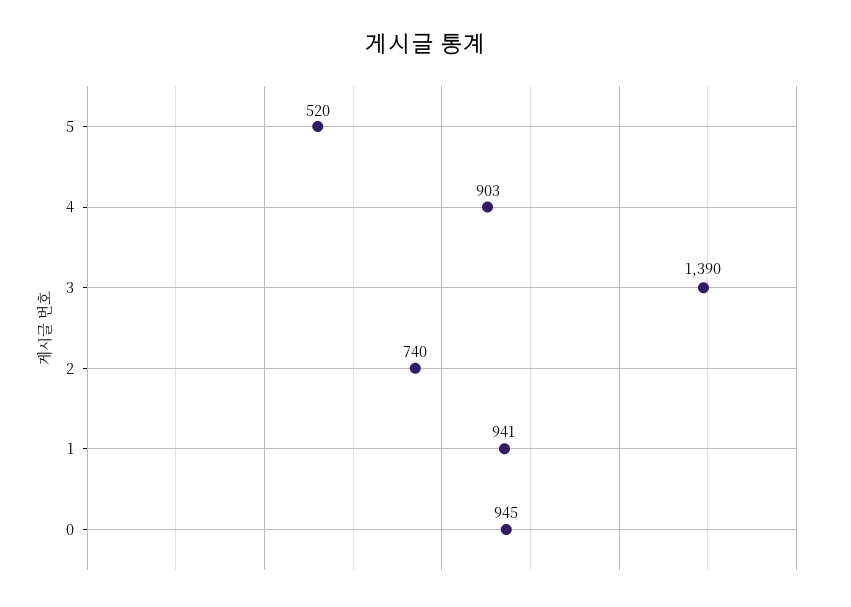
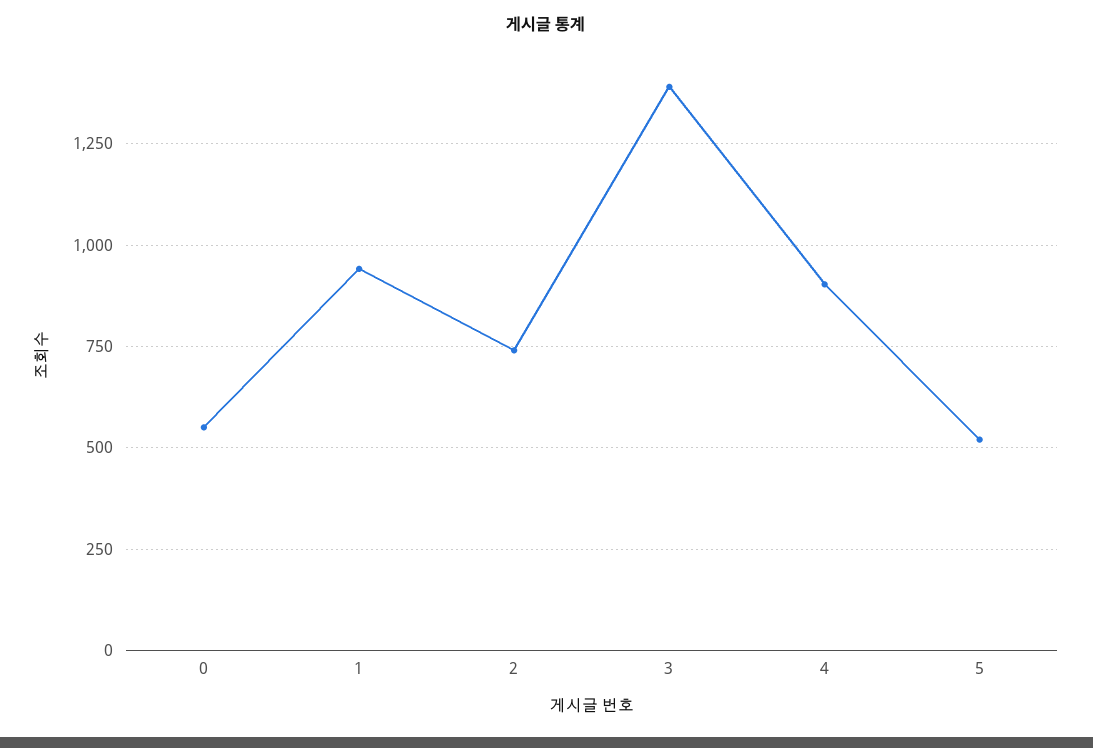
  {
    "5": 520,
    "4": 903,
    "3": 1390,
    "2": 740,
    "1": 941,
-   "0": 945
+   "0": 550
  }

